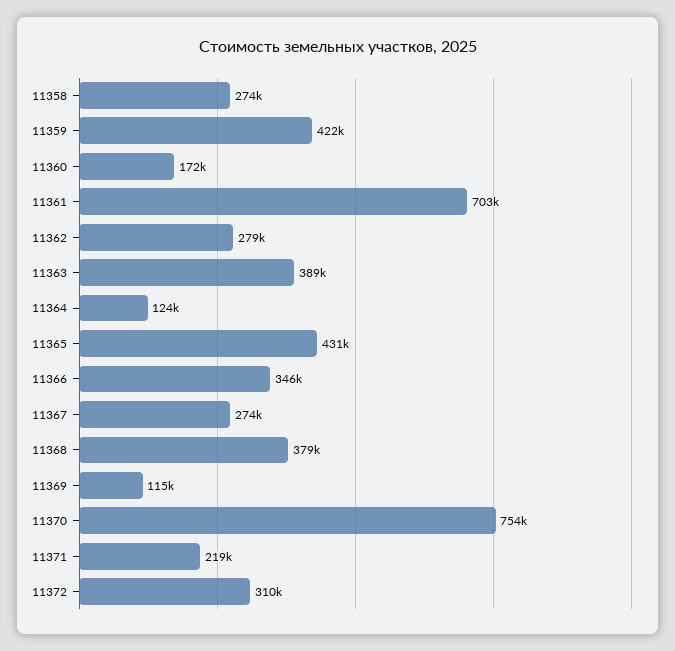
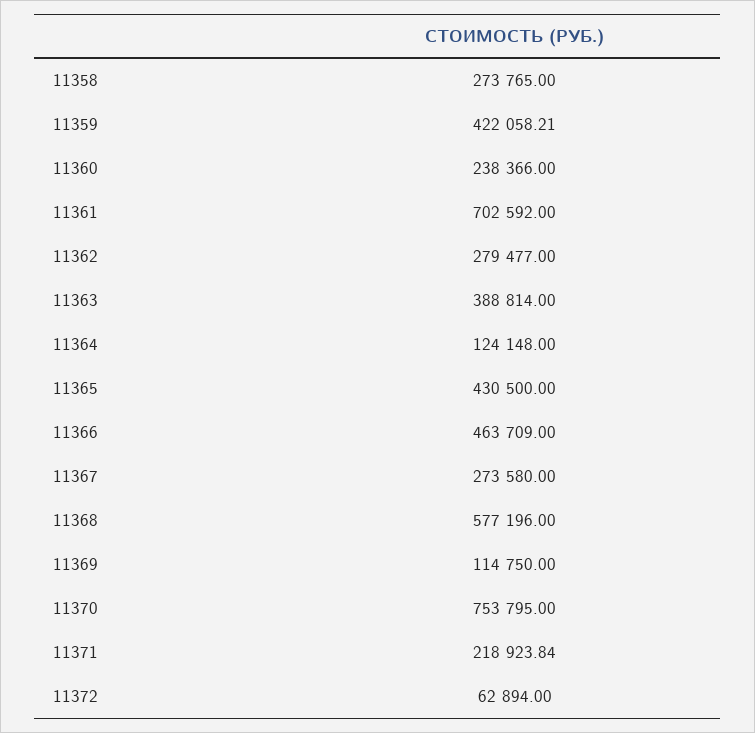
  {
    "11358": 273765,
    "11359": 422058.21,
-   "11360": 172000,
+   "11360": 238366,
    "11361": 702592,
    "11362": 279477,
    "11363": 388814,
    "11364": 124148,
    "11365": 430500,
-   "11366": 346000,
+   "11366": 463709,
    "11367": 273580,
-   "11368": 379000,
+   "11368": 577196,
    "11369": 114750,
    "11370": 753795,
    "11371": 218923.84,
-   "11372": 310000
+   "11372": 62894
  }

